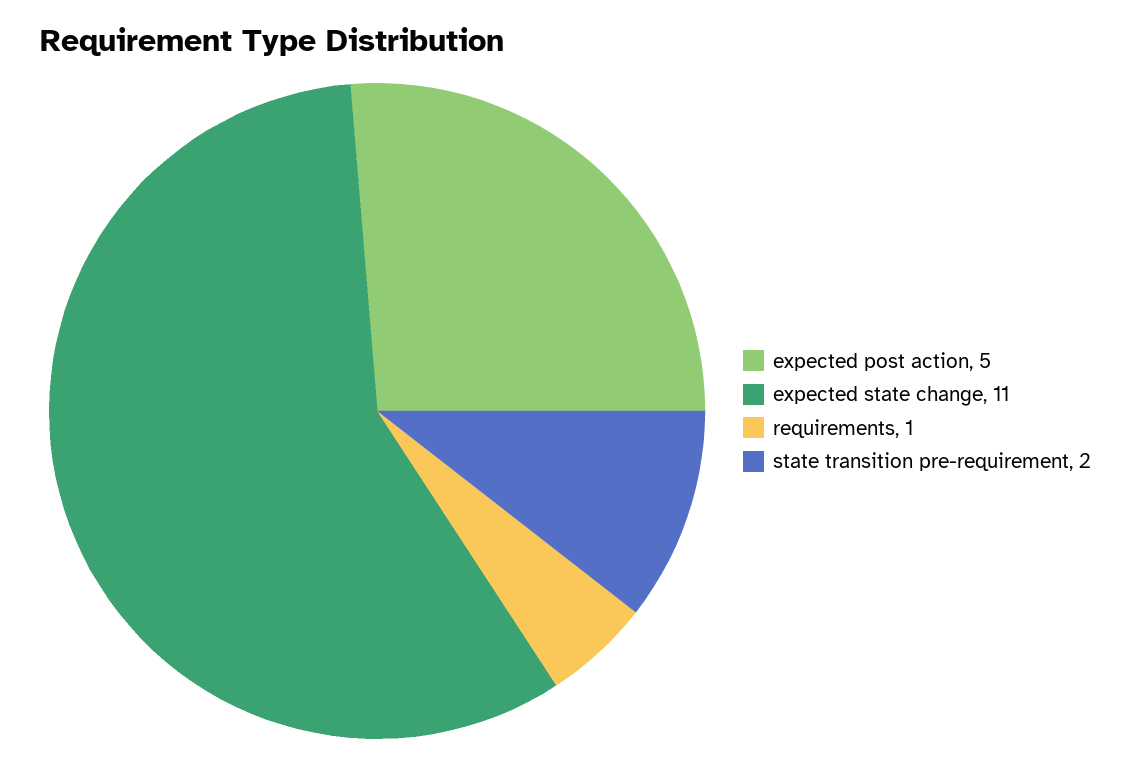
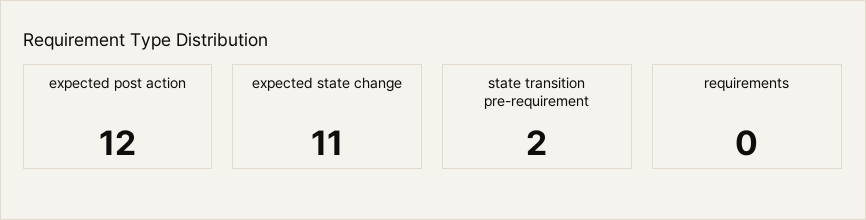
  {
-   "expected post action": 5,
+   "expected post action": 12,
    "expected state change": 11,
-   "requirements": 1,
+   "requirements": 0,
    "state transition pre-requirement": 2
  }

